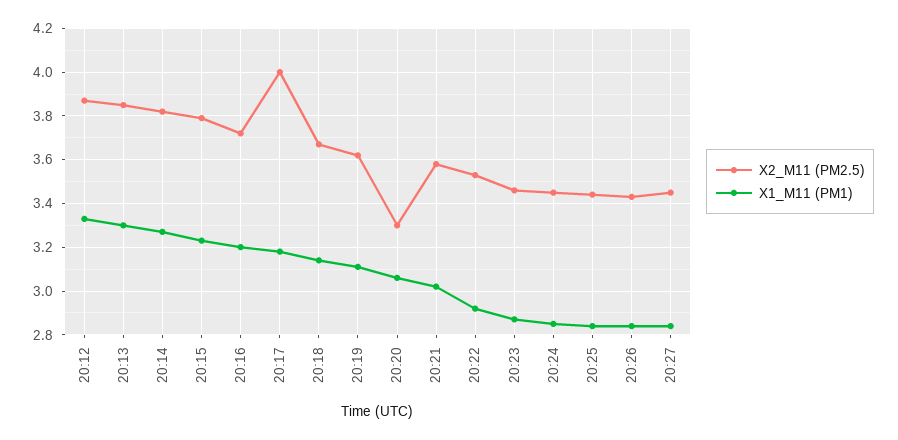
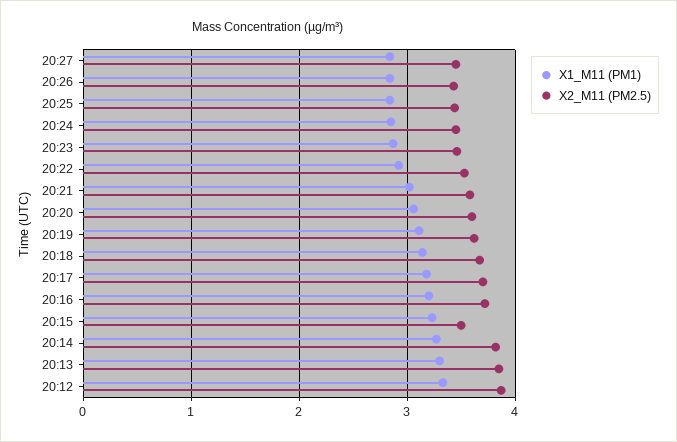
  {
    "X2_M11 (PM2.5)": {
      "20:12": 3.85,
      "20:13": 3.85,
      "20:14": 3.8,
-     "20:15": 3.8,
+     "20:15": 3.5,
      "20:16": 3.7,
-     "20:17": 4,
+     "20:17": 3.7,
      "20:18": 3.65,
      "20:19": 3.6,
-     "20:20": 3.3,
+     "20:20": 3.6,
      "20:21": 3.6,
      "20:22": 3.55,
      "20:23": 3.45,
      "20:24": 3.45,
      "20:25": 3.45,
      "20:26": 3.45,
      "20:27": 3.45
    },
    "X1_M11 (PM1)": {
      "20:12": 3.35,
      "20:13": 3.3,
      "20:14": 3.25,
      "20:15": 3.25,
      "20:16": 3.2,
      "20:17": 3.2,
      "20:18": 3.15,
      "20:19": 3.1,
      "20:20": 3.05,
      "20:21": 3,
      "20:22": 2.9,
      "20:23": 2.85,
      "20:24": 2.85,
      "20:25": 2.85,
      "20:26": 2.85,
      "20:27": 2.85
    }
  }

